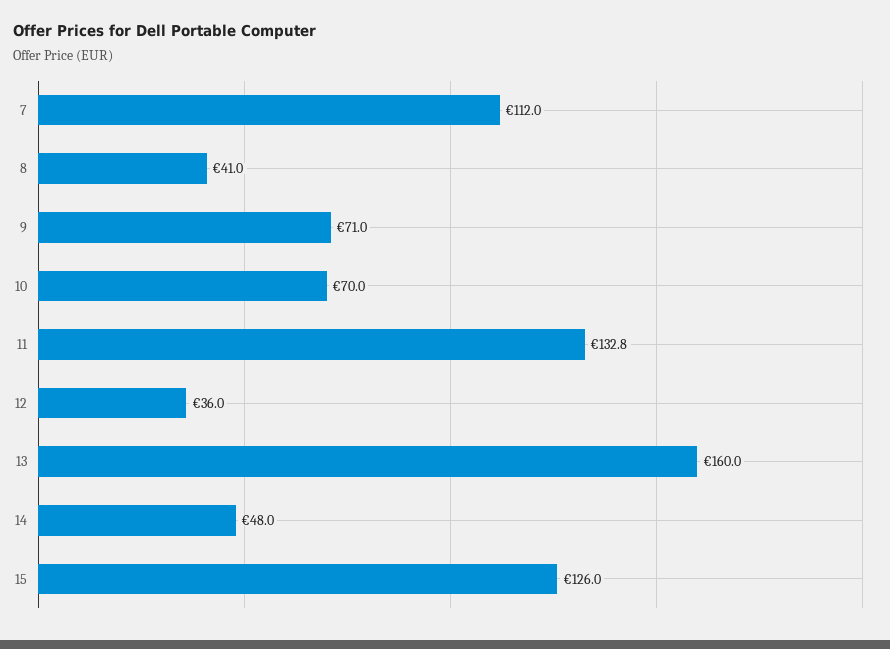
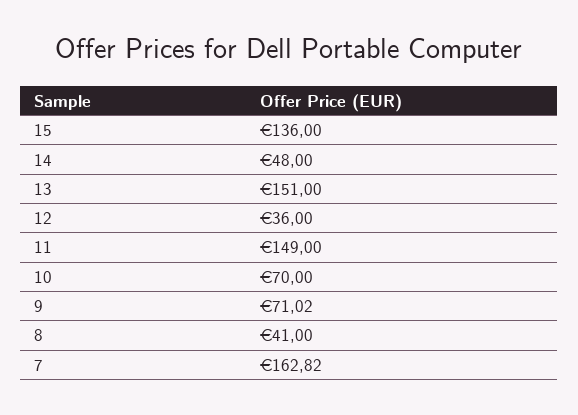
  {
-   "7": 112,
+   "7": 162.82,
    "8": 41,
    "9": 71.02,
    "10": 70,
-   "11": 132.8,
+   "11": 149,
    "12": 36,
-   "13": 160,
+   "13": 151,
    "14": 48,
-   "15": 126
+   "15": 136
  }

